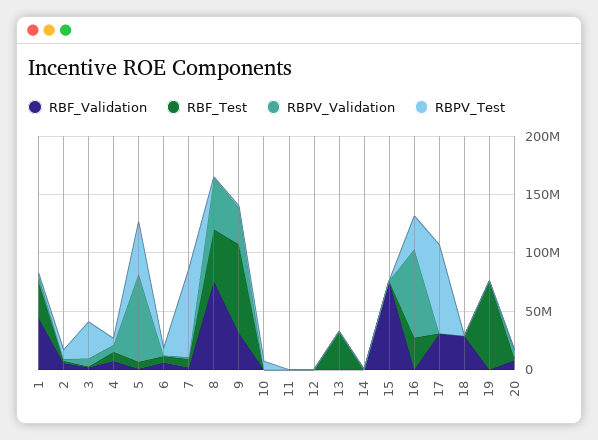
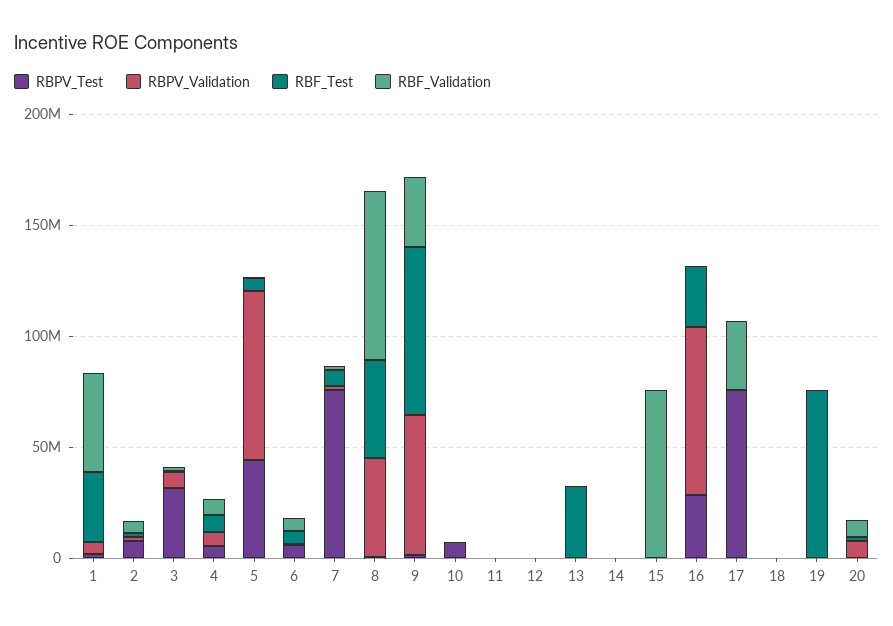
  {
    "RBF_Validation": {
      "1": 40000000,
      "2": 10000000,
      "3": 0,
      "4": 10000000,
      "5": 0,
      "6": 10000000,
      "7": 0,
      "8": 80000000,
      "9": 30000000,
      "10": 0,
      "11": 0,
      "12": 0,
      "13": 0,
      "14": 0,
      "15": 80000000,
      "16": 0,
      "17": 30000000,
-     "18": 30000000,
+     "18": 0,
      "19": 0,
      "20": 10000000
    },
    "RBF_Test": {
      "1": 30000000,
      "2": 0,
      "3": 0,
      "4": 10000000,
      "5": 10000000,
      "6": 10000000,
      "7": 10000000,
      "8": 40000000,
      "9": 80000000,
      "10": 0,
      "11": 0,
      "12": 0,
      "13": 30000000,
      "14": 0,
      "15": 0,
      "16": 30000000,
      "17": 0,
      "18": 0,
      "19": 80000000,
      "20": 0
    },
    "RBPV_Validation": {
      "1": 10000000,
      "2": 0,
      "3": 10000000,
      "4": 10000000,
      "5": 80000000,
      "6": 0,
      "7": 0,
      "8": 40000000,
-     "9": 30000000,
+     "9": 60000000,
      "10": 0,
      "11": 0,
      "12": 0,
      "13": 0,
      "14": 0,
      "15": 0,
      "16": 80000000,
      "17": 0,
      "18": 0,
      "19": 0,
      "20": 10000000
    },
    "RBPV_Test": {
      "1": 0,
      "2": 10000000,
      "3": 30000000,
      "4": 10000000,
      "5": 40000000,
      "6": 10000000,
      "7": 80000000,
      "8": 0,
      "9": 0,
      "10": 10000000,
      "11": 0,
      "12": 0,
      "13": 0,
      "14": 0,
      "15": 0,
      "16": 30000000,
      "17": 80000000,
      "18": 0,
      "19": 0,
      "20": 0
    }
  }

